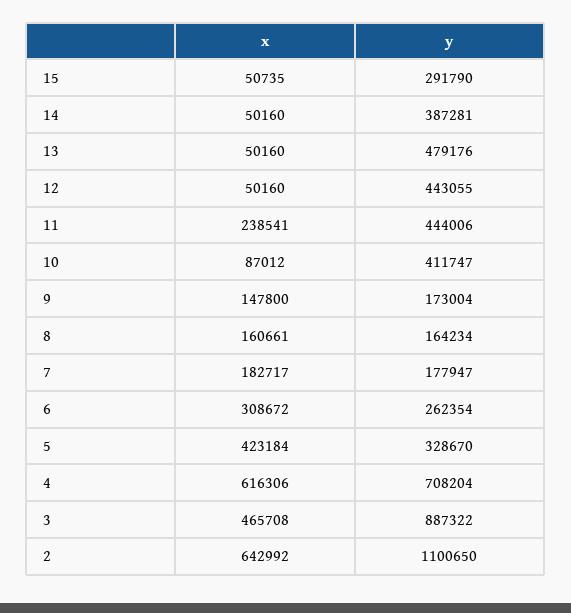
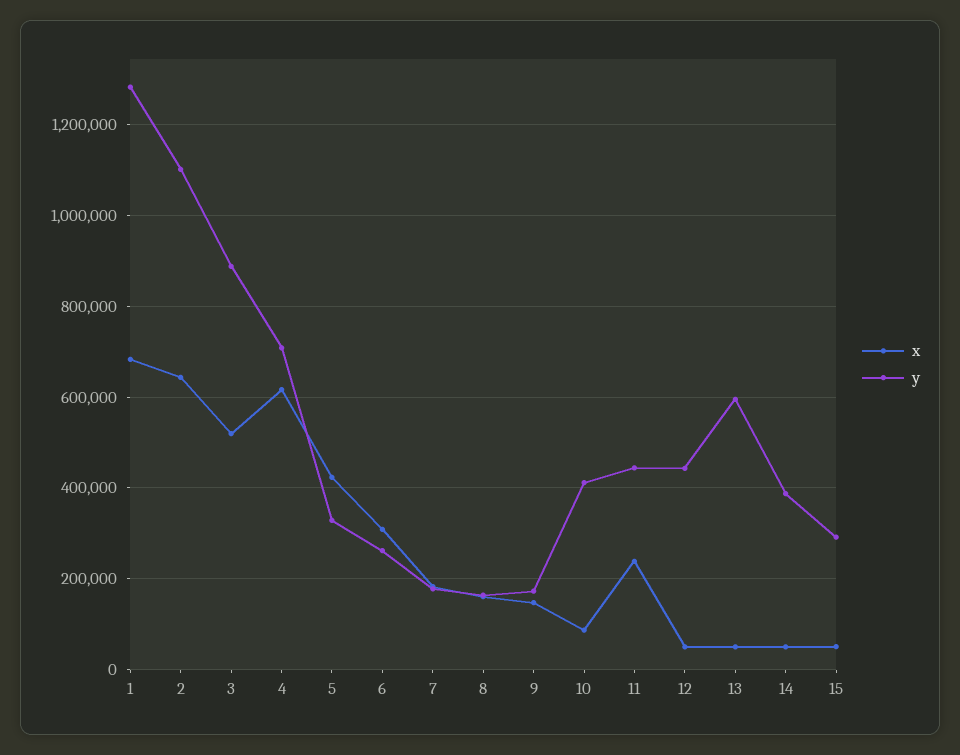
  {
    "x": {
      "15": 50735,
      "14": 50160,
      "13": 50160,
      "12": 50160,
      "11": 238541,
      "10": 87012,
      "9": 147800,
      "8": 160661,
      "7": 182717,
      "6": 308672,
      "5": 423184,
      "4": 616306,
-     "3": 465708,
+     "3": 520000,
-     "2": 642992
+     "2": 642992,
+     "1": 680000
    },
    "y": {
      "15": 291790,
      "14": 387281,
-     "13": 479176,
+     "13": 600000,
      "12": 443055,
      "11": 444006,
      "10": 411747,
      "9": 173004,
      "8": 164234,
      "7": 177947,
      "6": 262354,
      "5": 328670,
      "4": 708204,
      "3": 887322,
-     "2": 1100650
+     "2": 1100650,
+     "1": 1280000
    }
  }

